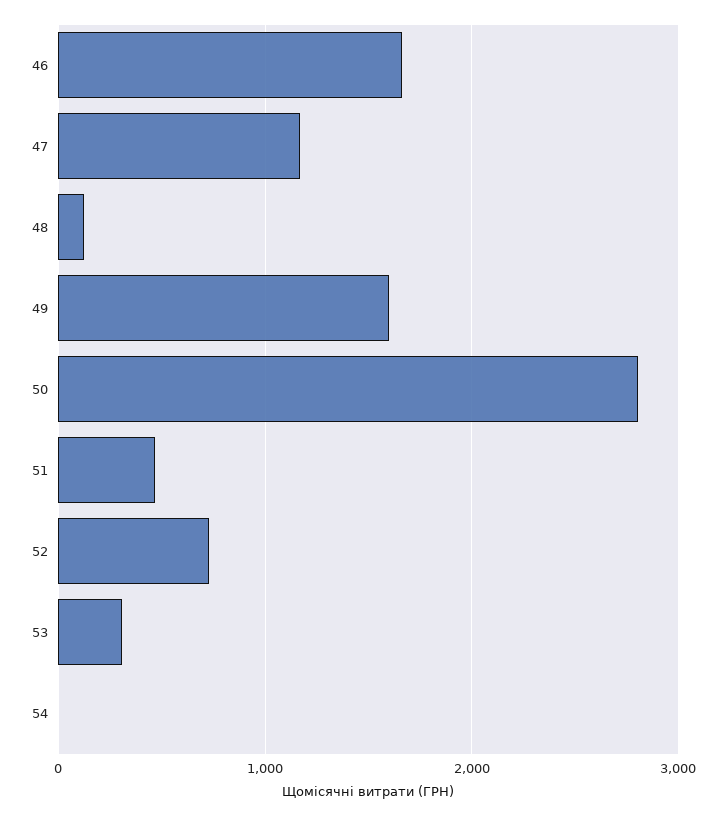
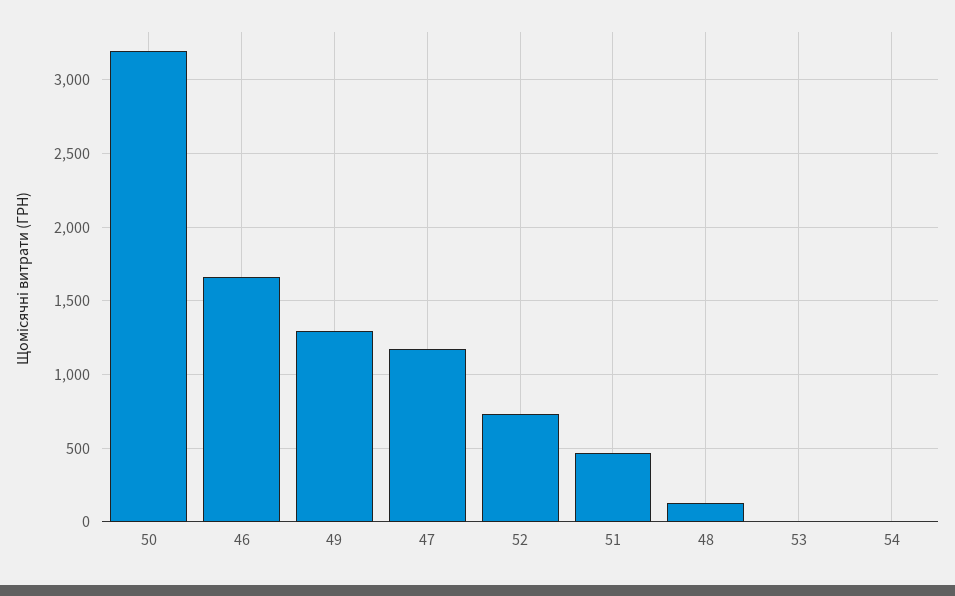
  {
    "46": 1650,
    "47": 1150,
    "48": 150,
-   "49": 1600,
+   "49": 1300,
-   "50": 2800,
+   "50": 3200,
    "51": 450,
    "52": 750,
-   "53": 300,
+   "53": 0,
    "54": 0
  }

